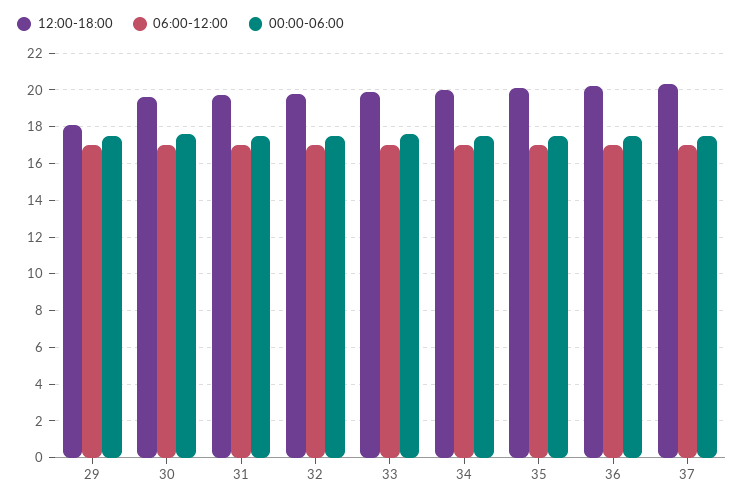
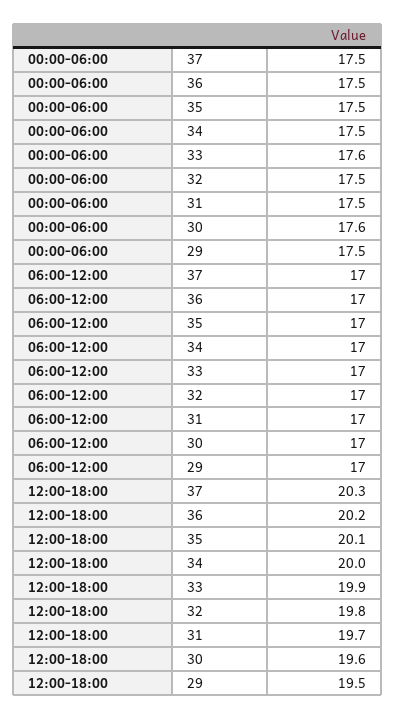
  {
    "12:00-18:00": {
-     "29": 18,
+     "29": 19.5,
      "30": 19.6,
      "31": 19.7,
      "32": 19.8,
      "33": 19.9,
      "34": 20,
      "35": 20.1,
      "36": 20.2,
      "37": 20.3
    },
    "06:00-12:00": {
      "29": 17,
      "30": 17,
      "31": 17,
      "32": 17,
      "33": 17,
      "34": 17,
      "35": 17,
      "36": 17,
      "37": 17
    },
    "00:00-06:00": {
      "29": 17.5,
      "30": 17.6,
      "31": 17.5,
      "32": 17.5,
      "33": 17.6,
      "34": 17.5,
      "35": 17.5,
      "36": 17.5,
      "37": 17.5
    }
  }

